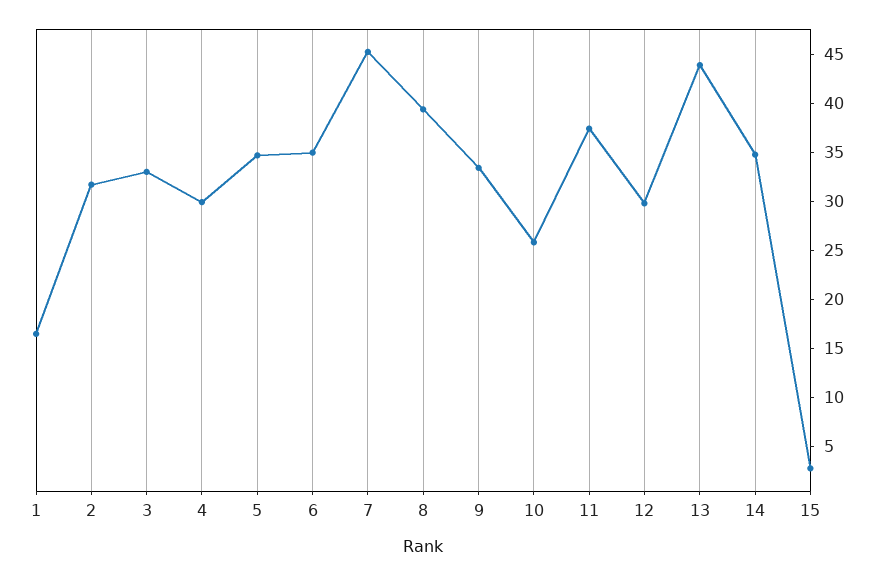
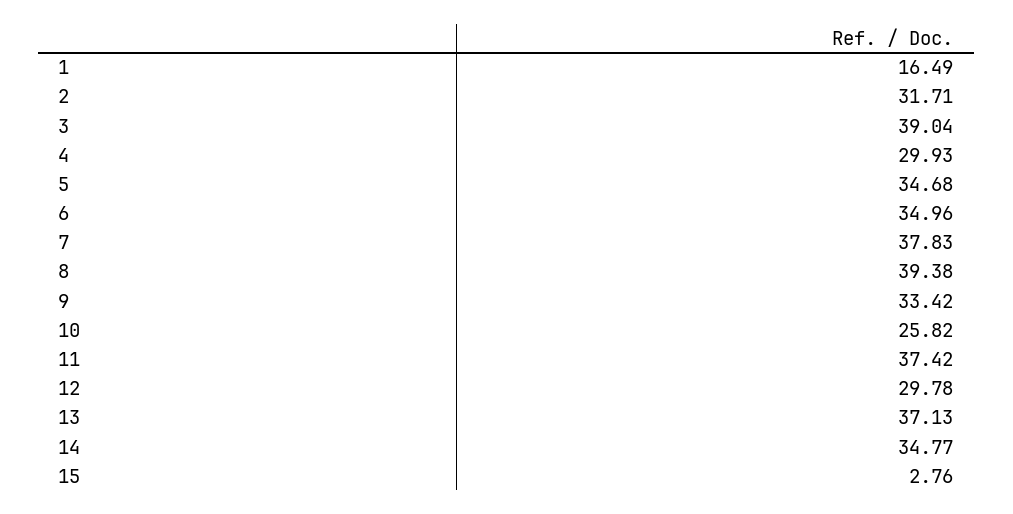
  {
    "1": 16.49,
    "2": 31.71,
-   "3": 33,
+   "3": 39.04,
    "4": 29.93,
    "5": 34.68,
    "6": 34.96,
-   "7": 45,
+   "7": 37.83,
    "8": 39.38,
    "9": 33.42,
    "10": 25.82,
    "11": 37.42,
    "12": 29.78,
-   "13": 44,
+   "13": 37.13,
    "14": 34.77,
    "15": 2.76
  }

